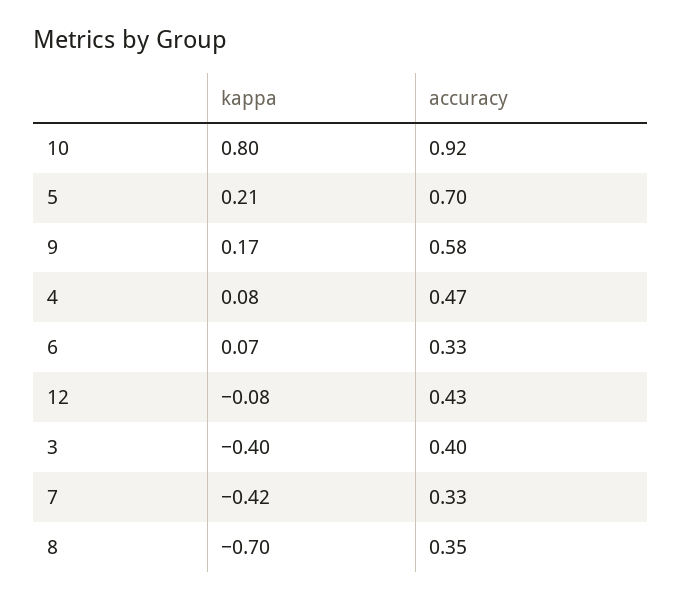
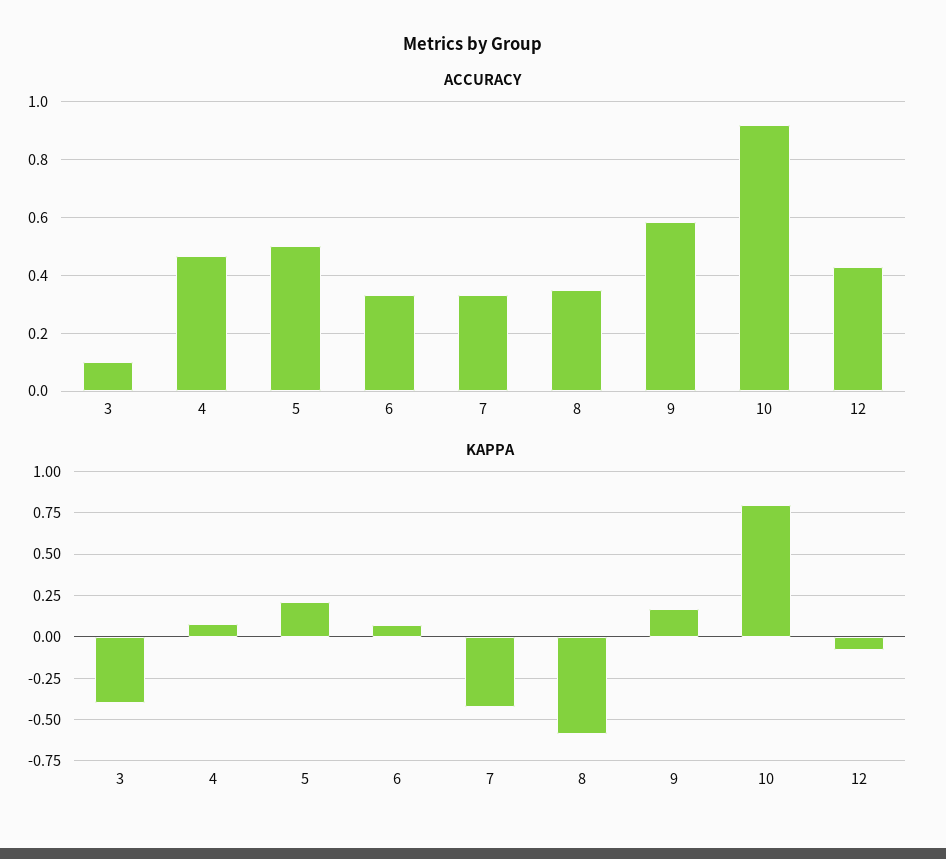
  {
    "kappa": {
      "10": 0.8,
      "5": 0.21,
      "9": 0.17,
      "4": 0.08,
      "6": 0.07,
      "12": -0.08,
      "3": -0.4,
      "7": -0.42,
-     "8": -0.7
+     "8": -0.6
    },
    "accuracy": {
      "10": 0.92,
-     "5": 0.7,
+     "5": 0.5,
      "9": 0.58,
      "4": 0.47,
      "6": 0.33,
      "12": 0.43,
-     "3": 0.4,
+     "3": 0.1,
      "7": 0.33,
      "8": 0.35
    }
  }

